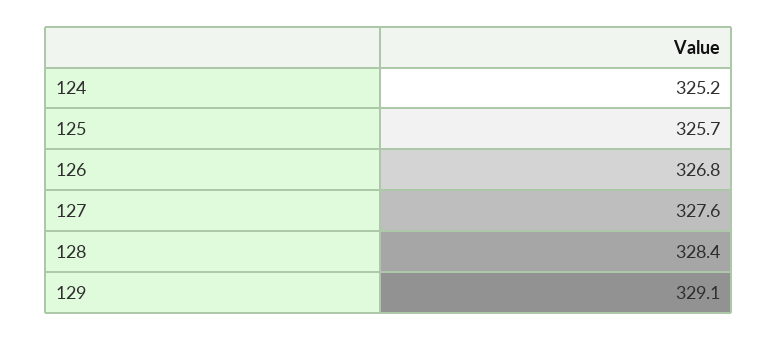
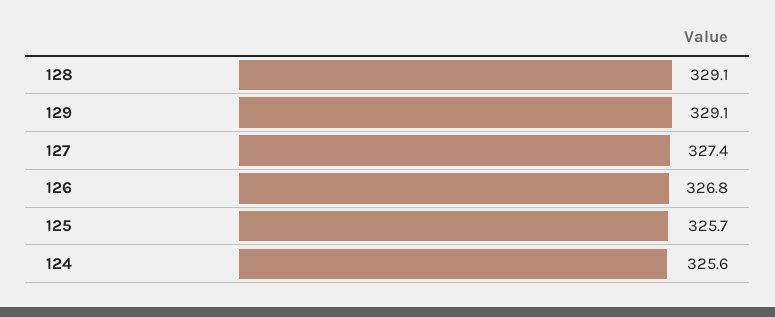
  {
-   "124": 325.2,
+   "124": 325.6,
    "125": 325.7,
    "126": 326.8,
-   "127": 327.6,
+   "127": 327.4,
-   "128": 328.4,
+   "128": 329.1,
    "129": 329.1
  }

